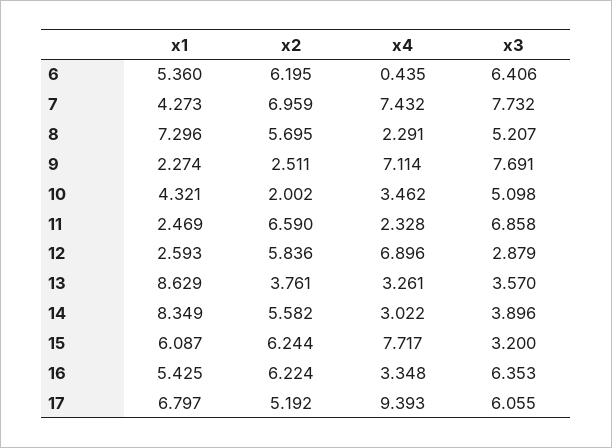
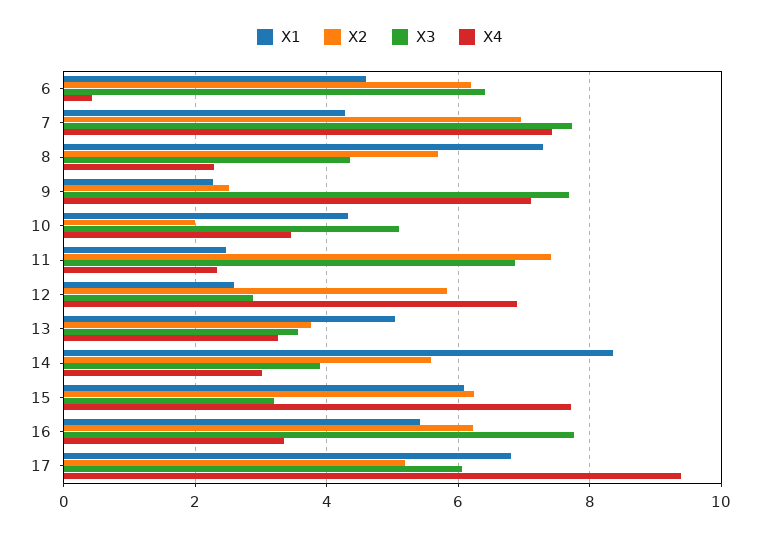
  {
    "x1": {
-     "6": 5.36,
+     "6": 4.6,
      "7": 4.273,
      "8": 7.296,
      "9": 2.274,
      "10": 4.321,
      "11": 2.469,
      "12": 2.593,
-     "13": 8.629,
+     "13": 5,
      "14": 8.349,
      "15": 6.087,
      "16": 5.425,
      "17": 6.797
    },
    "x2": {
      "6": 6.195,
      "7": 6.959,
      "8": 5.695,
      "9": 2.511,
      "10": 2.002,
-     "11": 6.59,
+     "11": 7.4,
      "12": 5.836,
      "13": 3.761,
      "14": 5.582,
      "15": 6.244,
      "16": 6.224,
      "17": 5.192
    },
    "x4": {
      "6": 0.435,
      "7": 7.432,
      "8": 2.291,
      "9": 7.114,
      "10": 3.462,
      "11": 2.328,
      "12": 6.896,
      "13": 3.261,
      "14": 3.022,
      "15": 7.717,
      "16": 3.348,
      "17": 9.393
    },
    "x3": {
      "6": 6.406,
      "7": 7.732,
-     "8": 5.207,
+     "8": 4.4,
      "9": 7.691,
      "10": 5.098,
      "11": 6.858,
      "12": 2.879,
      "13": 3.57,
      "14": 3.896,
      "15": 3.2,
-     "16": 6.353,
+     "16": 7.8,
      "17": 6.055
    }
  }

